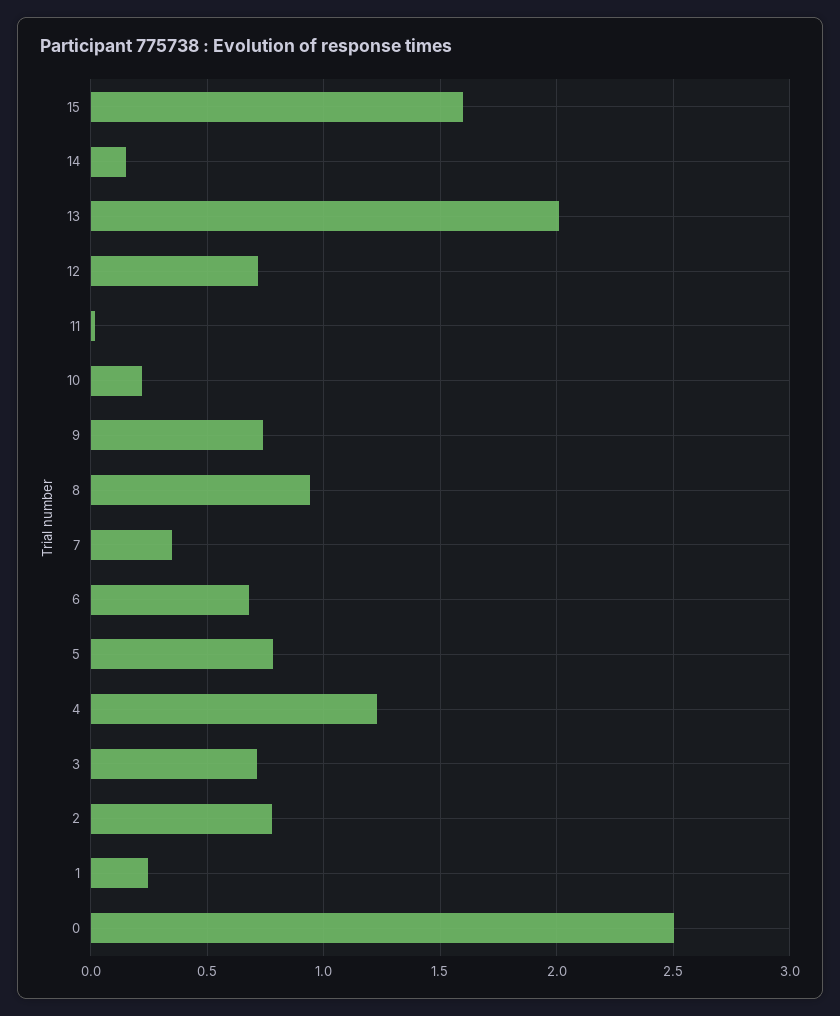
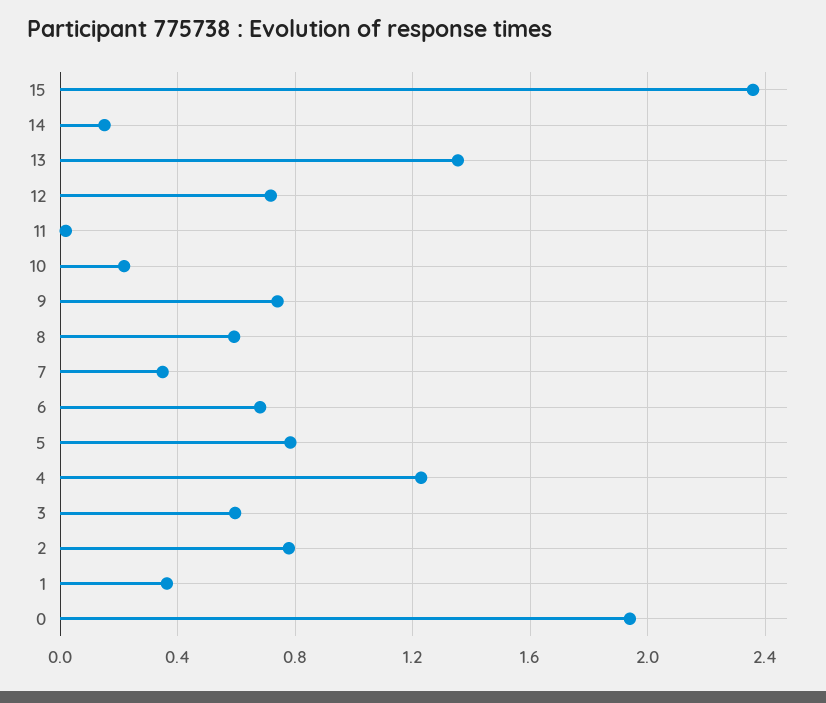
  {
-   "15": 1.6,
+   "15": 2.35,
    "14": 0.15,
-   "13": 2,
+   "13": 1.35,
    "12": 0.7,
    "11": 0,
    "10": 0.2,
    "9": 0.75,
-   "8": 0.95,
+   "8": 0.6,
    "7": 0.35,
    "6": 0.7,
    "5": 0.8,
    "4": 1.25,
-   "3": 0.7,
+   "3": 0.6,
    "2": 0.8,
-   "1": 0.25,
+   "1": 0.35,
-   "0": 2.5
+   "0": 1.95
  }

